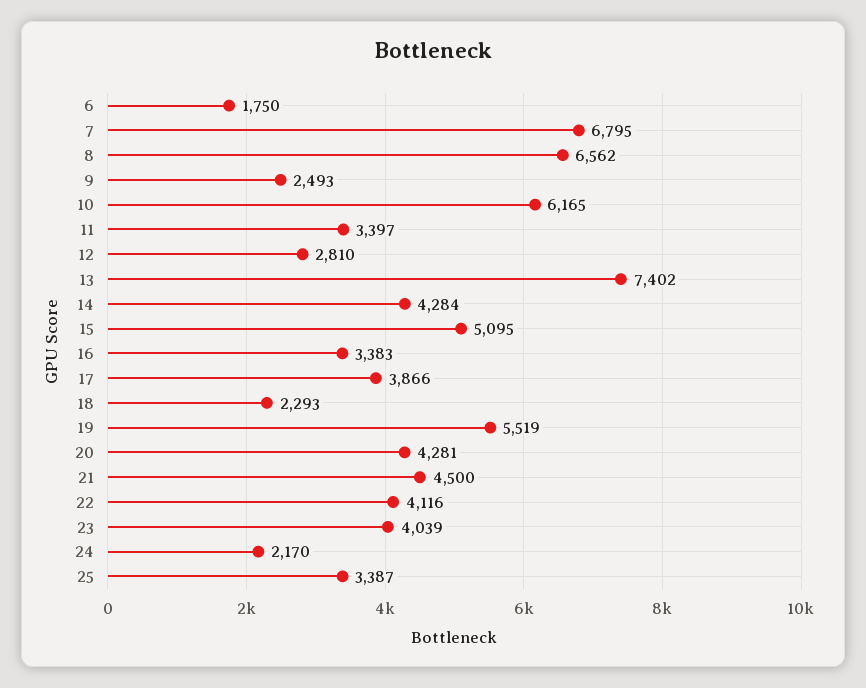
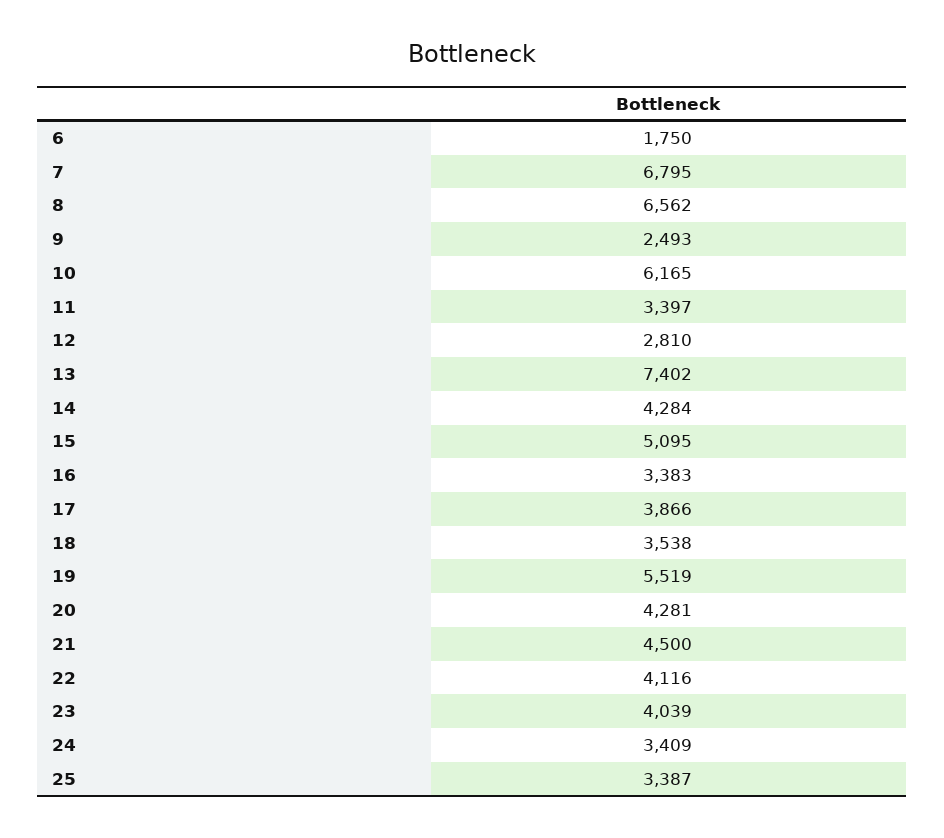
  {
    "6": 1750,
    "7": 6795,
    "8": 6562,
    "9": 2493,
    "10": 6165,
    "11": 3397,
    "12": 2810,
    "13": 7402,
    "14": 4284,
    "15": 5095,
    "16": 3383,
    "17": 3866,
-   "18": 2293,
+   "18": 3538,
    "19": 5519,
    "20": 4281,
    "21": 4500,
    "22": 4116,
    "23": 4039,
-   "24": 2170,
+   "24": 3409,
    "25": 3387
  }

